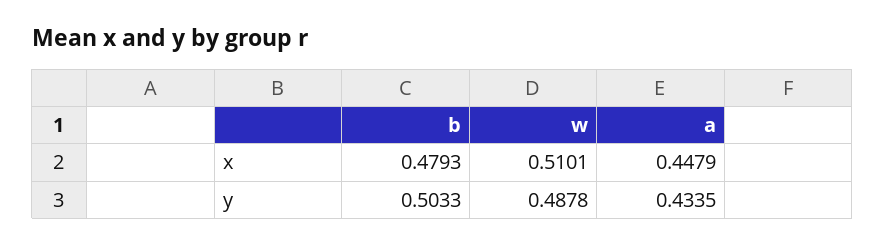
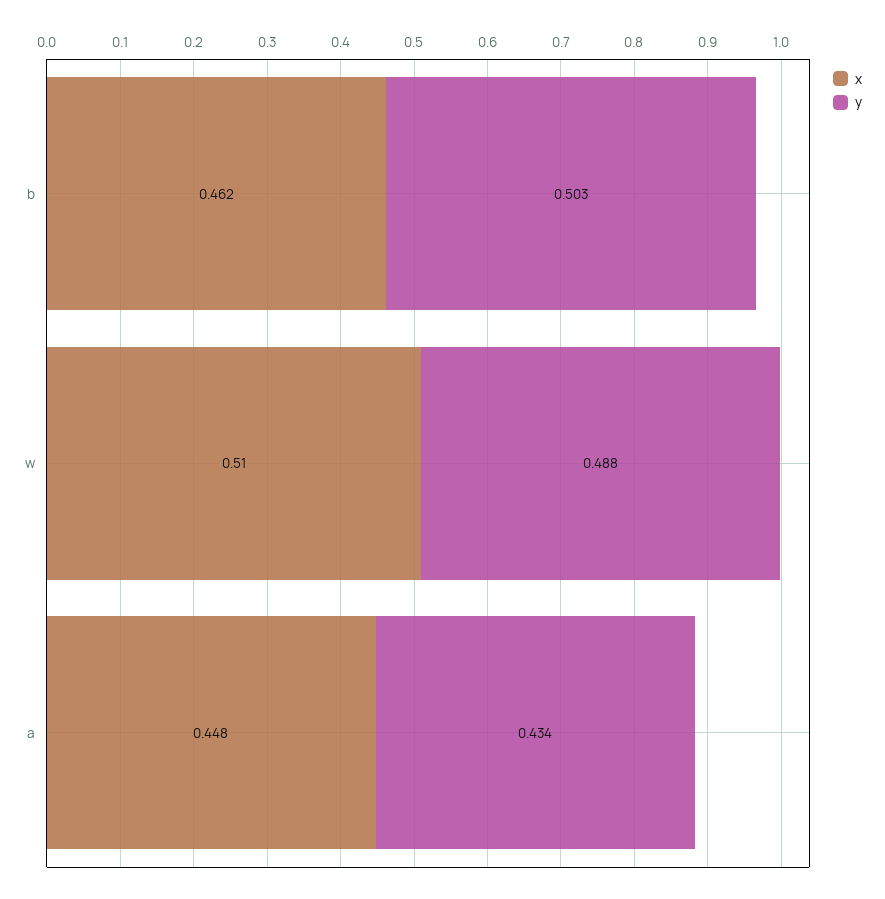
  {
    "x": {
-     "b": 0.4793,
+     "b": 0.462,
      "w": 0.5101,
      "a": 0.4479
    },
    "y": {
      "b": 0.5033,
      "w": 0.4878,
      "a": 0.4335
    }
  }

